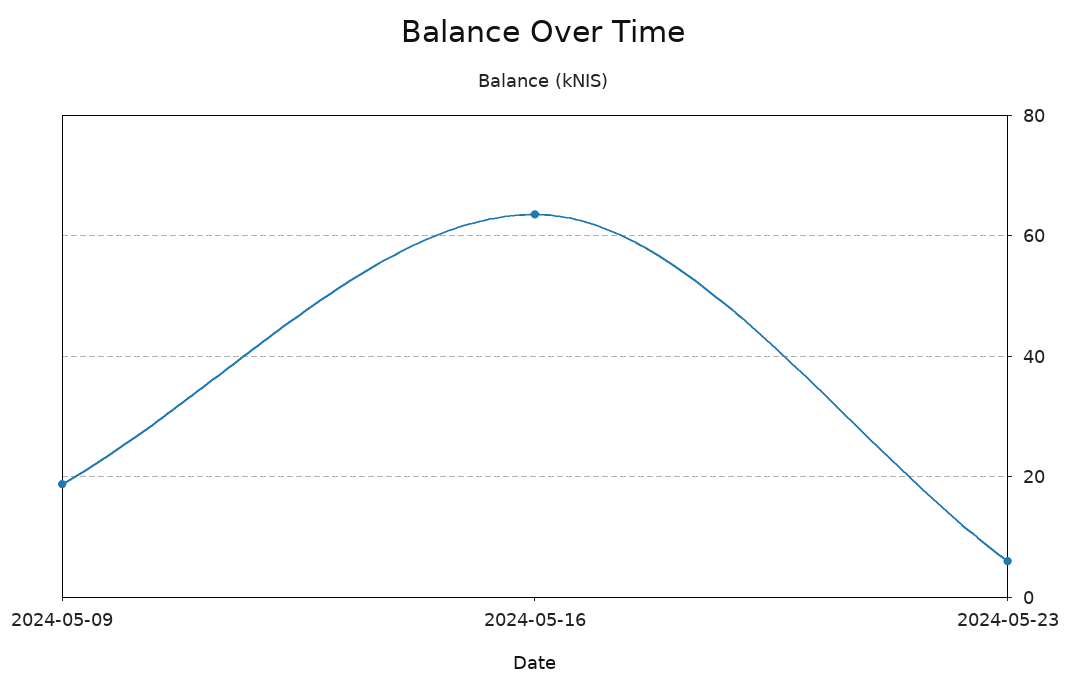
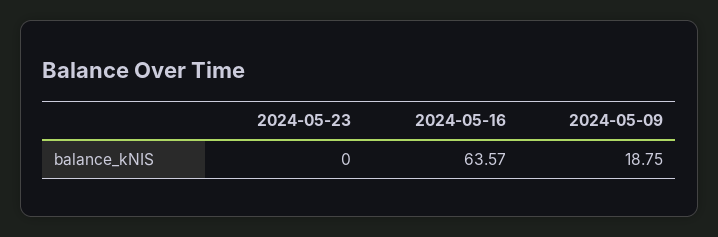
  {
    "2024-05-09": 18.75,
    "2024-05-16": 63.57,
-   "2024-05-23": 6
+   "2024-05-23": 0
  }

